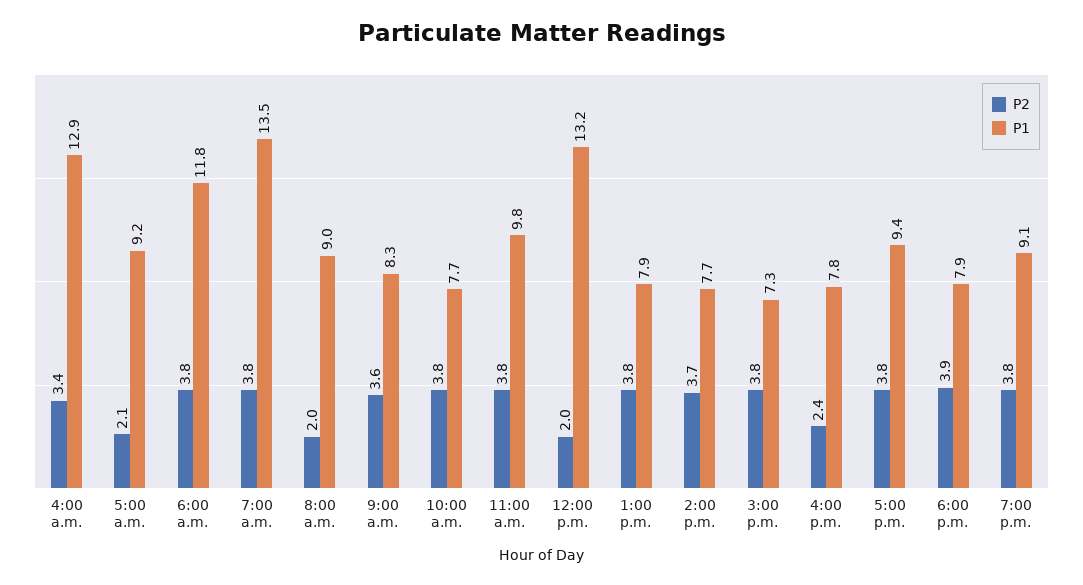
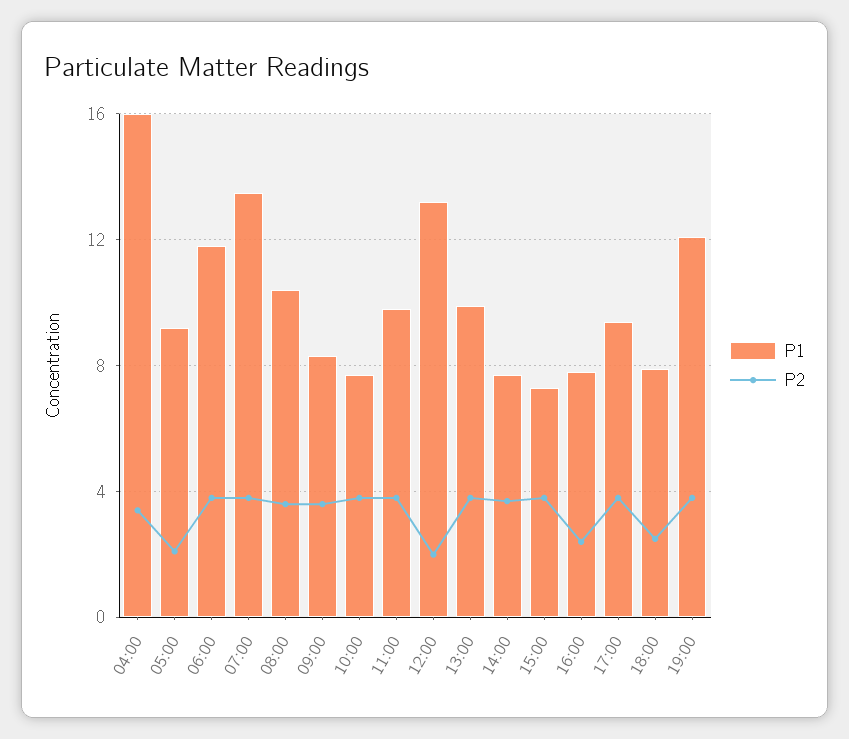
  {
    "P2": {
      "4:00 a.m.": 3.4,
      "5:00 a.m.": 2.1,
      "6:00 a.m.": 3.8,
      "7:00 a.m.": 3.8,
-     "8:00 a.m.": 2,
+     "8:00 a.m.": 3.5,
      "9:00 a.m.": 3.6,
      "10:00 a.m.": 3.8,
      "11:00 a.m.": 3.8,
      "12:00 p.m.": 2,
      "1:00 p.m.": 3.8,
      "2:00 p.m.": 3.7,
      "3:00 p.m.": 3.8,
      "4:00 p.m.": 2.4,
      "5:00 p.m.": 3.8,
-     "6:00 p.m.": 3.9,
+     "6:00 p.m.": 2.5,
      "7:00 p.m.": 3.8
    },
    "P1": {
-     "4:00 a.m.": 12.9,
+     "4:00 a.m.": 16,
      "5:00 a.m.": 9.2,
      "6:00 a.m.": 11.8,
      "7:00 a.m.": 13.5,
-     "8:00 a.m.": 9,
+     "8:00 a.m.": 10.5,
      "9:00 a.m.": 8.3,
      "10:00 a.m.": 7.7,
      "11:00 a.m.": 9.8,
      "12:00 p.m.": 13.2,
-     "1:00 p.m.": 7.9,
+     "1:00 p.m.": 10,
      "2:00 p.m.": 7.7,
      "3:00 p.m.": 7.3,
      "4:00 p.m.": 7.8,
      "5:00 p.m.": 9.4,
      "6:00 p.m.": 7.9,
-     "7:00 p.m.": 9.1
+     "7:00 p.m.": 12
    }
  }

